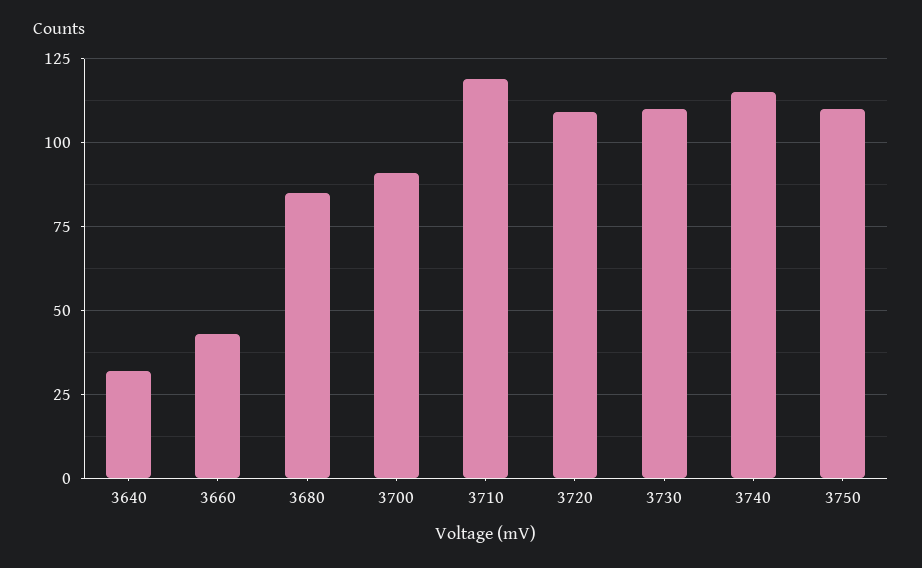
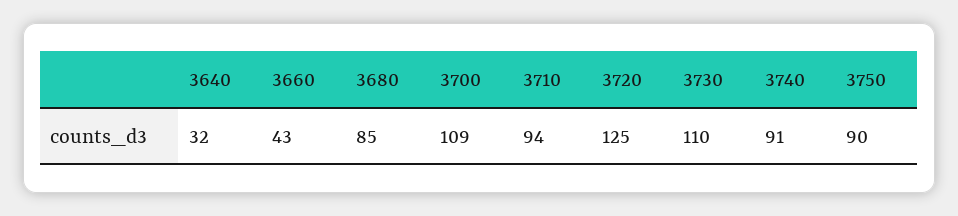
  {
    "3640": 32,
    "3660": 43,
    "3680": 85,
-   "3700": 90,
+   "3700": 109,
-   "3710": 120,
+   "3710": 94,
-   "3720": 110,
+   "3720": 125,
    "3730": 110,
-   "3740": 115,
+   "3740": 91,
-   "3750": 110
+   "3750": 90
  }

